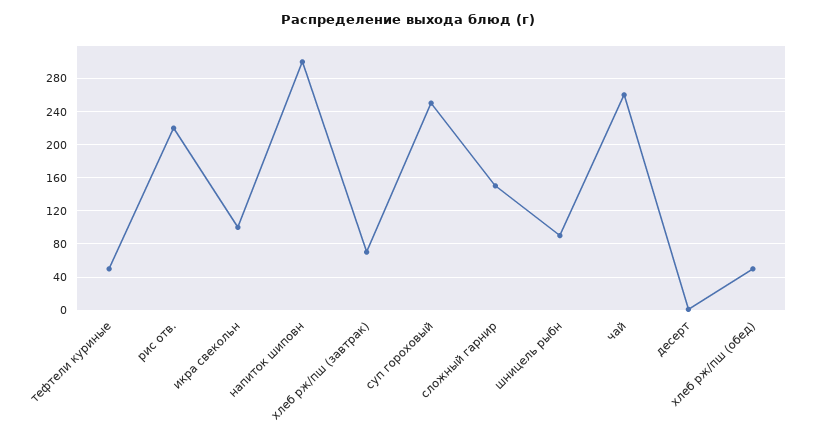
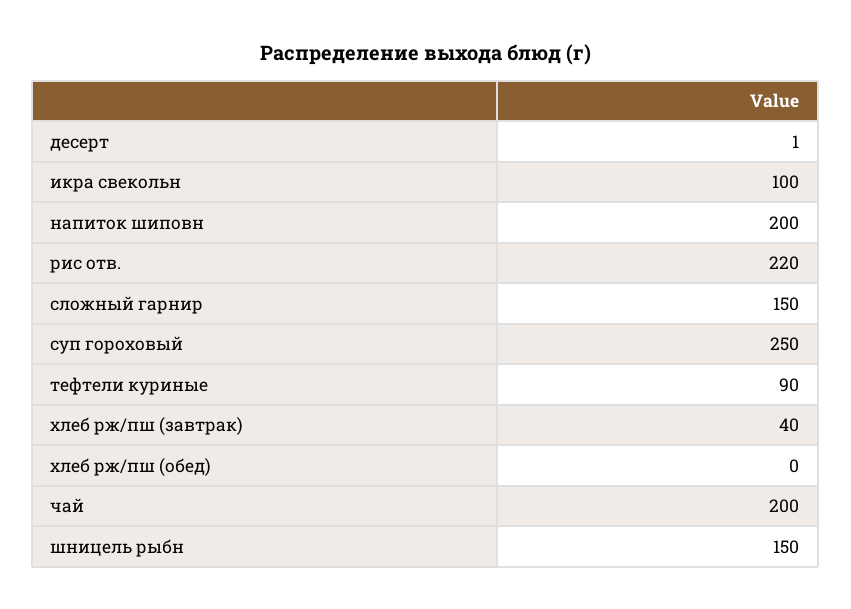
  {
-   "тефтели куриные": 50,
+   "тефтели куриные": 90,
    "рис отв.": 220,
    "икра свекольн": 100,
-   "напиток шиповн": 300,
+   "напиток шиповн": 200,
-   "хлеб рж/пш (завтрак)": 70,
+   "хлеб рж/пш (завтрак)": 40,
    "суп гороховый": 250,
    "сложный гарнир": 150,
-   "шницель рыбн": 90,
+   "шницель рыбн": 150,
-   "чай": 260,
+   "чай": 200,
    "десерт": 1,
-   "хлеб рж/пш (обед)": 50
+   "хлеб рж/пш (обед)": 0
  }

